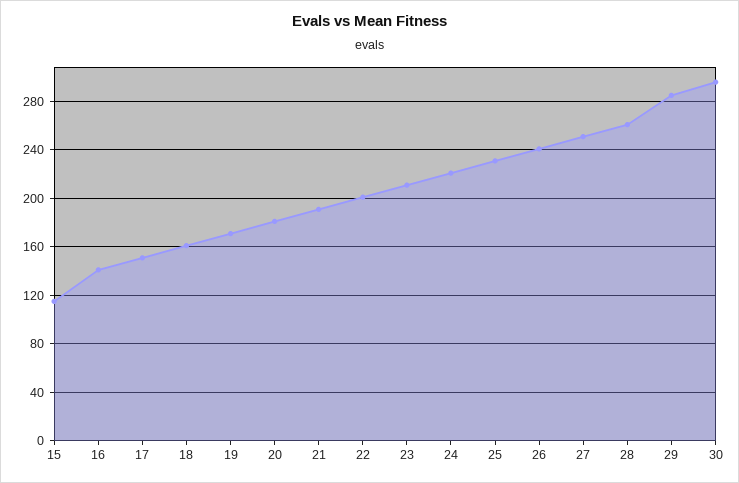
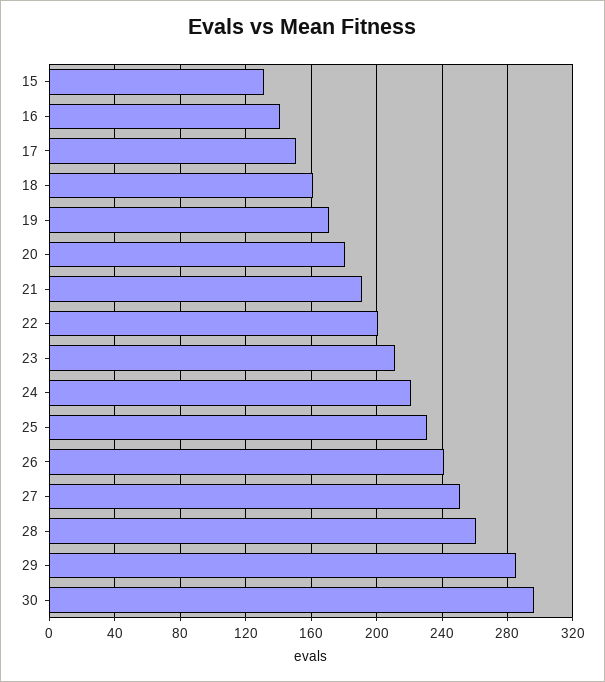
  {
-   "15": 115,
+   "15": 130,
    "16": 140,
    "17": 150,
    "18": 160,
    "19": 170,
    "20": 180,
    "21": 190,
    "22": 200,
    "23": 210,
    "24": 220,
    "25": 230,
    "26": 240,
    "27": 250,
    "28": 260,
    "29": 285,
    "30": 295
  }

